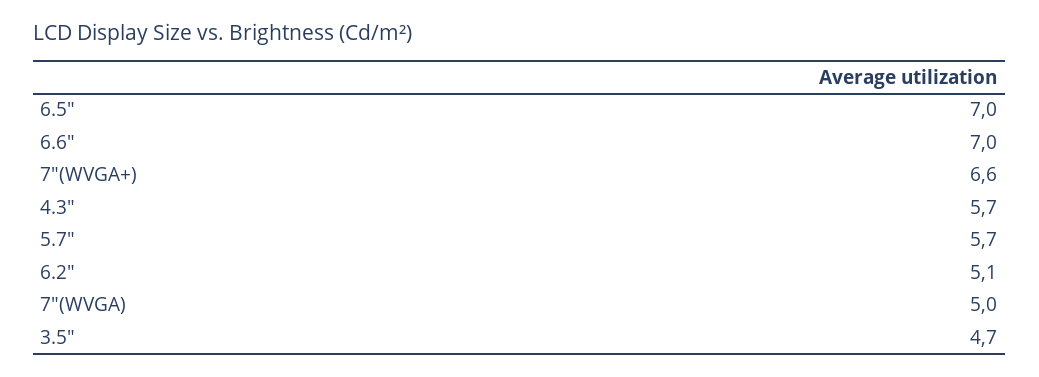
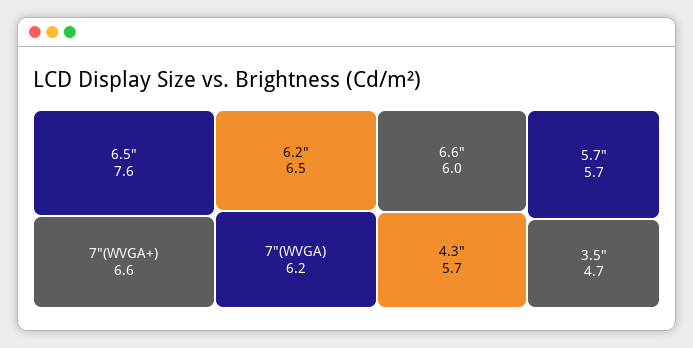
  {
-   "6.5\"": 7,
+   "6.5\"": 7.6,
-   "6.6\"": 7,
+   "6.6\"": 6,
    "7\"(WVGA+)": 6.6,
    "4.3\"": 5.7,
    "5.7\"": 5.7,
-   "6.2\"": 5.1,
+   "6.2\"": 6.5,
-   "7\"(WVGA)": 5,
+   "7\"(WVGA)": 6.2,
    "3.5\"": 4.7
  }

